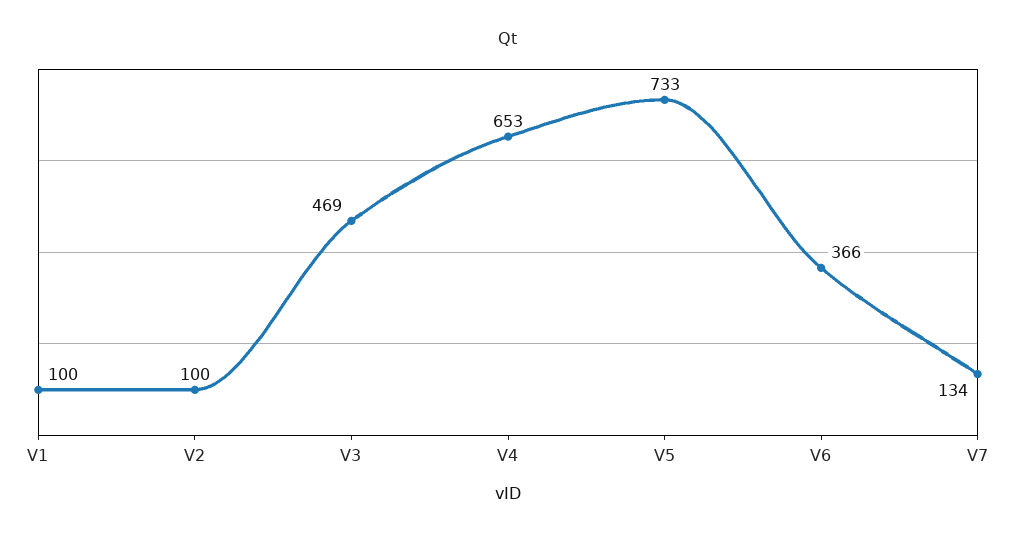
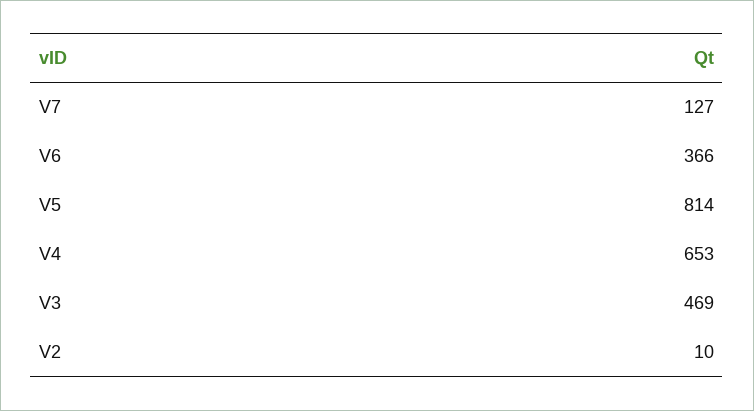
  {
-   "V1": 100,
-   "V2": 100,
+   "V2": 10,
    "V3": 469,
    "V4": 653,
-   "V5": 733,
+   "V5": 814,
    "V6": 366,
-   "V7": 134
+   "V7": 127
  }

